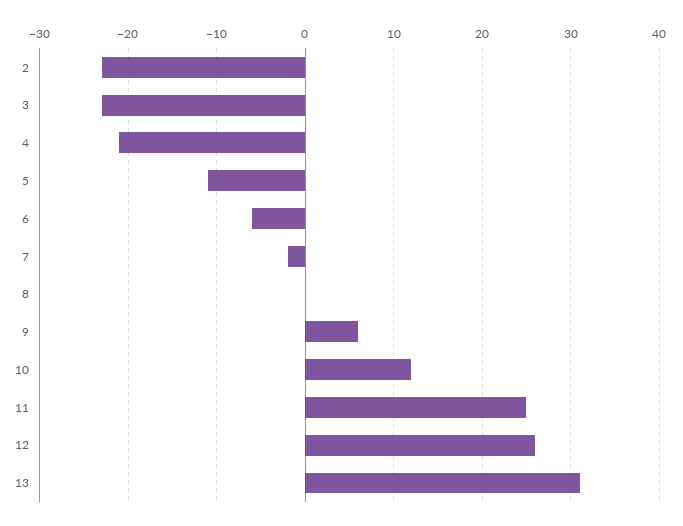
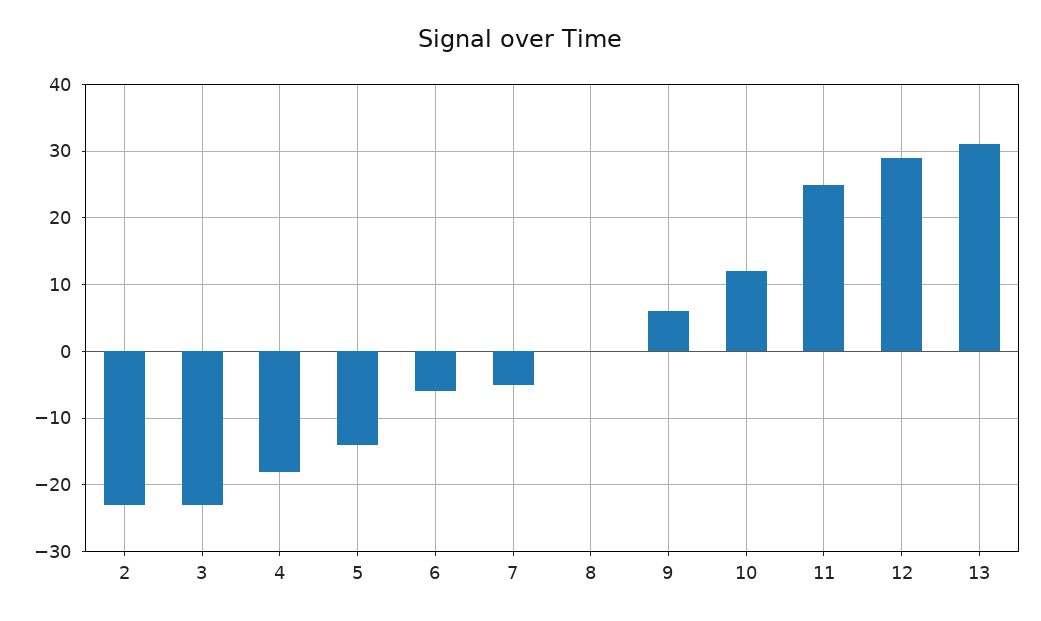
  {
    "2": -23,
    "3": -23,
-   "4": -21,
+   "4": -18,
-   "5": -11,
+   "5": -14,
    "6": -6,
-   "7": -2,
+   "7": -5,
    "8": 0,
    "9": 6,
    "10": 12,
    "11": 25,
-   "12": 26,
+   "12": 29,
    "13": 31
  }

